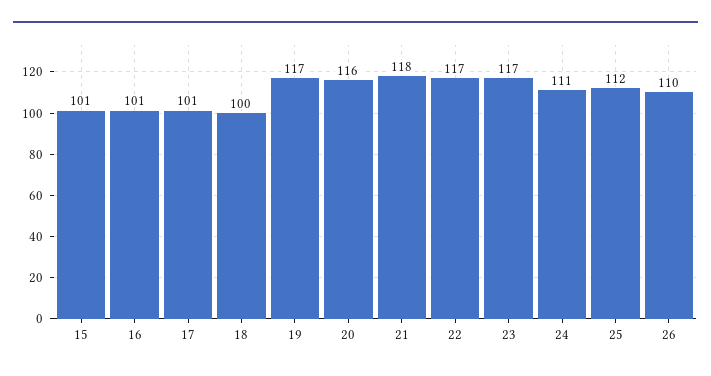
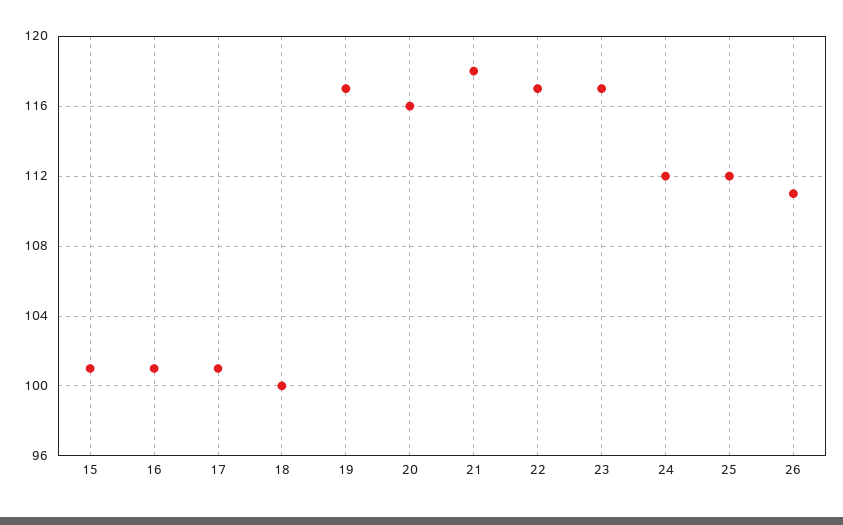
  {
    "15": 101,
    "16": 101,
    "17": 101,
    "18": 100,
    "19": 117,
    "20": 116,
    "21": 118,
    "22": 117,
    "23": 117,
-   "24": 111,
+   "24": 112,
    "25": 112,
-   "26": 110
+   "26": 111
  }

